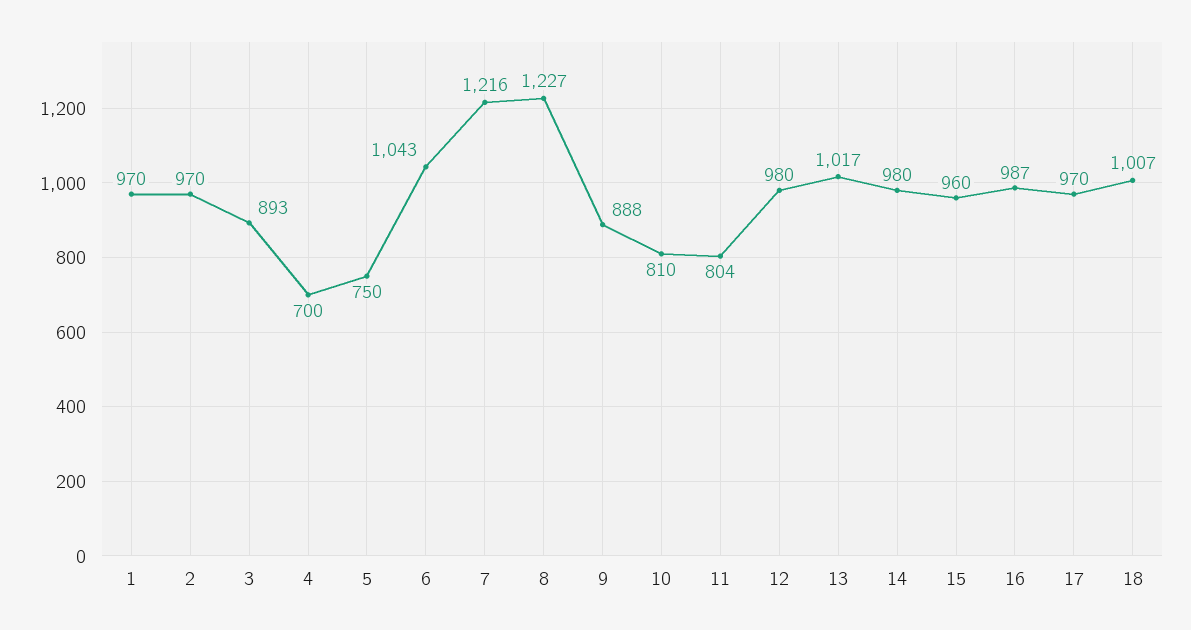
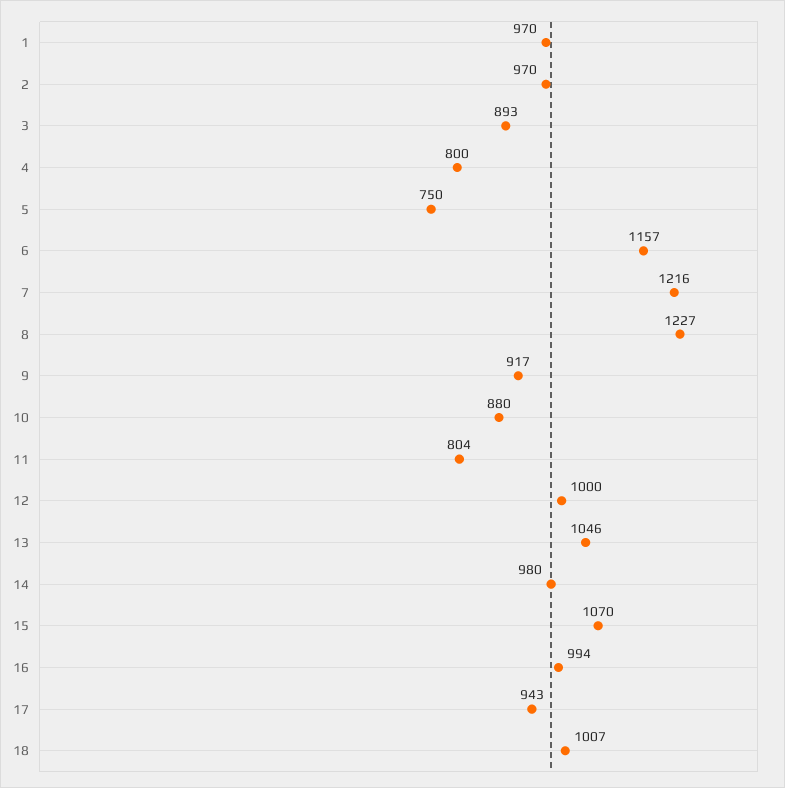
  {
    "1": 970,
    "2": 970,
    "3": 893,
-   "4": 700,
+   "4": 800,
    "5": 750,
-   "6": 1043,
+   "6": 1157,
    "7": 1216,
    "8": 1227,
-   "9": 888,
+   "9": 917,
-   "10": 810,
+   "10": 880,
    "11": 804,
-   "12": 980,
+   "12": 1000,
-   "13": 1017,
+   "13": 1046,
    "14": 980,
-   "15": 960,
+   "15": 1070,
-   "16": 987,
+   "16": 994,
-   "17": 970,
+   "17": 943,
    "18": 1007
  }

